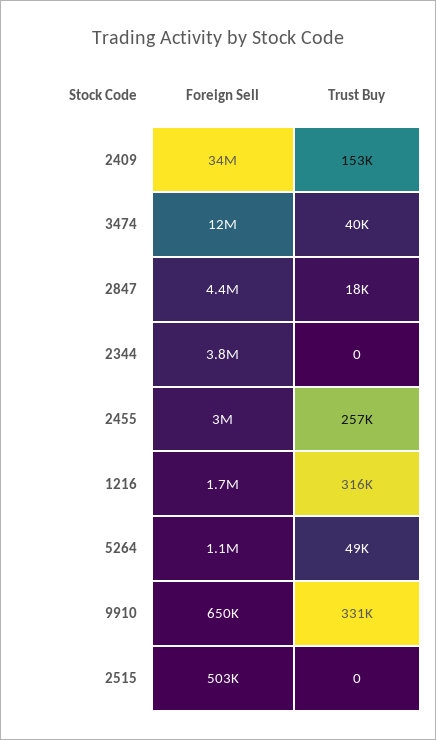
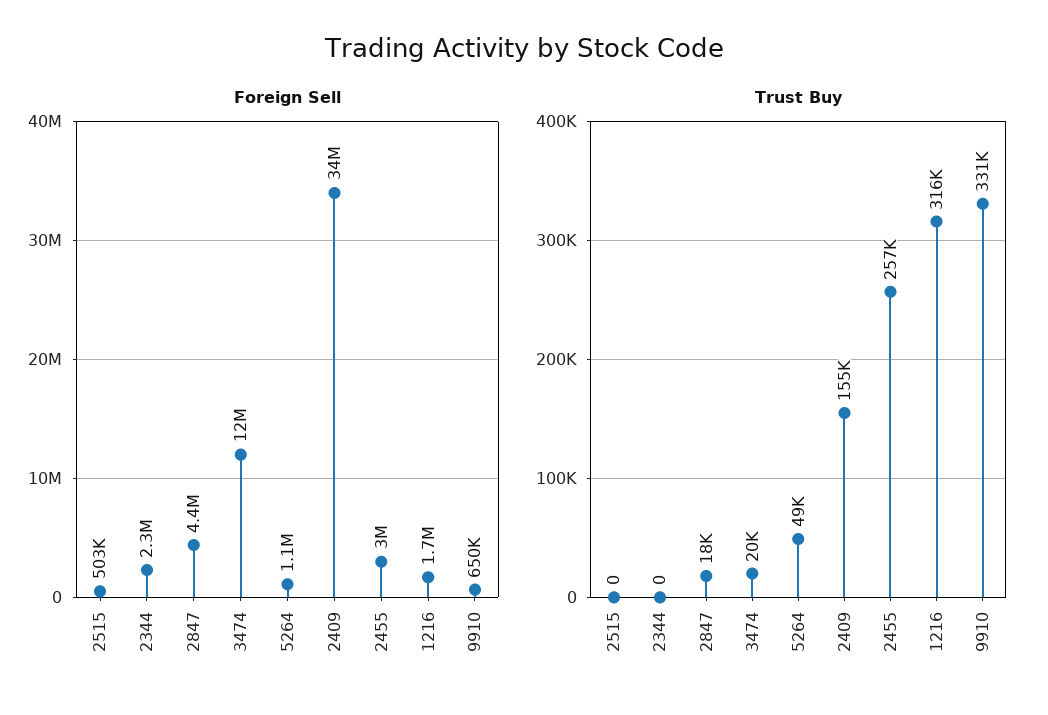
  {
    "Foreign Sell": {
      "2409": 34000000,
      "3474": 12000000,
      "2847": 4400000,
-     "2344": 3800000,
+     "2344": 2300000,
      "2455": 3000000,
      "1216": 1700000,
      "5264": 1100000,
      "9910": 650000,
      "2515": 503000
    },
    "Trust Buy": {
-     "2409": 153000,
+     "2409": 155000,
-     "3474": 40000,
+     "3474": 20000,
      "2847": 18000,
      "2344": 0,
      "2455": 257000,
      "1216": 316000,
      "5264": 49000,
      "9910": 331000,
      "2515": 0
    }
  }

